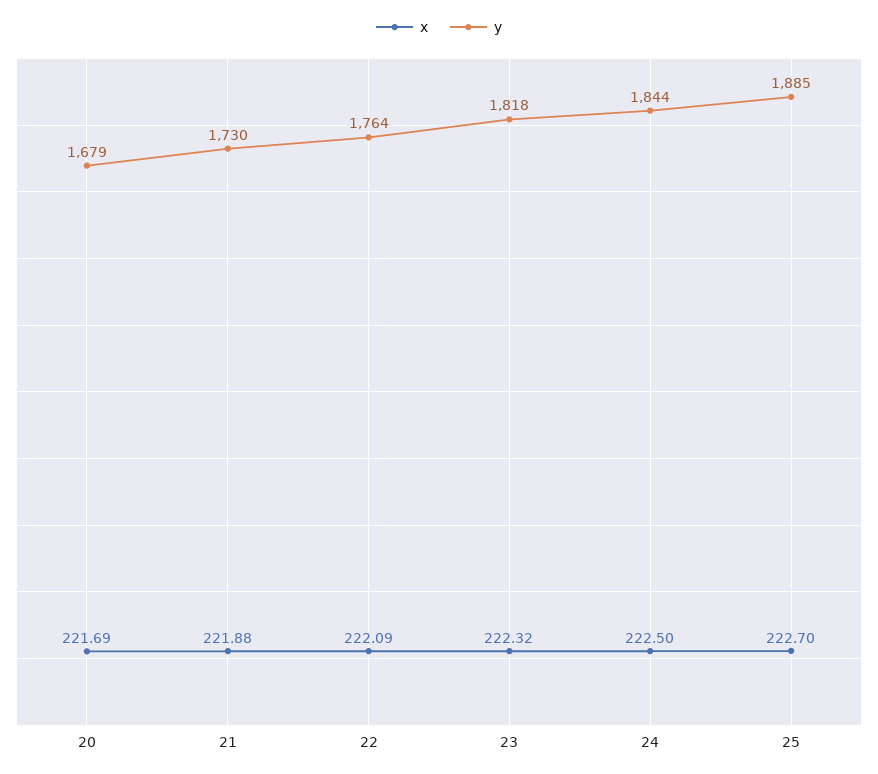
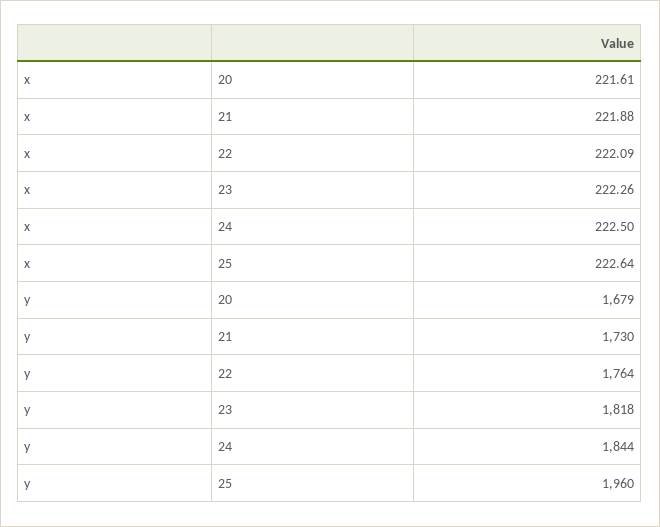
  {
    "x": {
-     "20": 221.69,
+     "20": 221.61,
      "21": 221.88,
      "22": 222.09,
-     "23": 222.32,
+     "23": 222.26,
      "24": 222.5,
-     "25": 222.7
+     "25": 222.64
    },
    "y": {
      "20": 1679,
      "21": 1730,
      "22": 1764,
      "23": 1818,
      "24": 1844,
-     "25": 1885
+     "25": 1960
    }
  }

